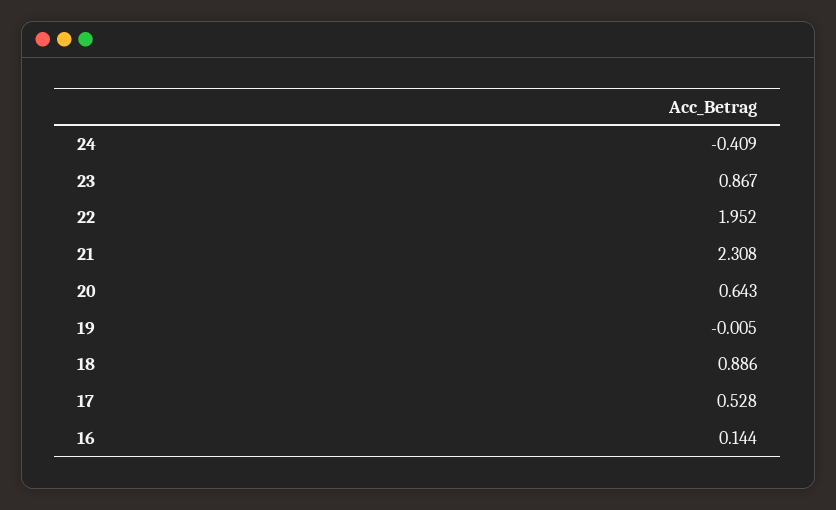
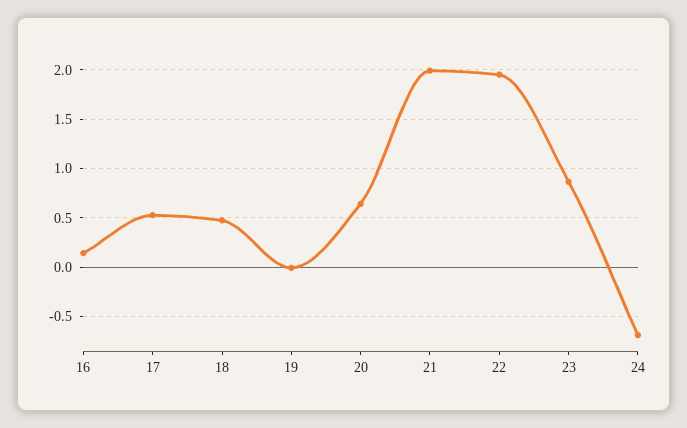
  {
-   "24": -0.409,
+   "24": -0.7,
    "23": 0.867,
    "22": 1.952,
-   "21": 2.308,
+   "21": 2,
    "20": 0.643,
    "19": -0.005,
-   "18": 0.886,
+   "18": 0.5,
    "17": 0.528,
    "16": 0.144
  }

